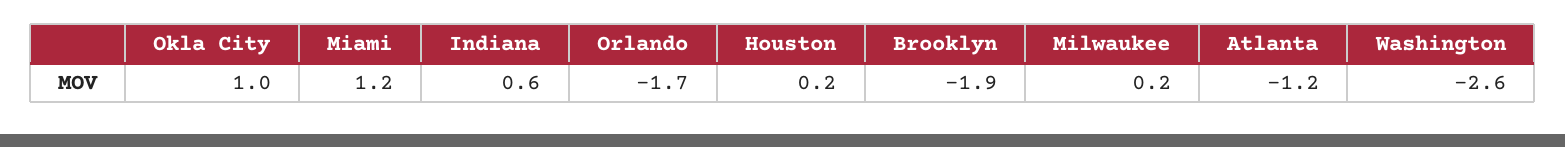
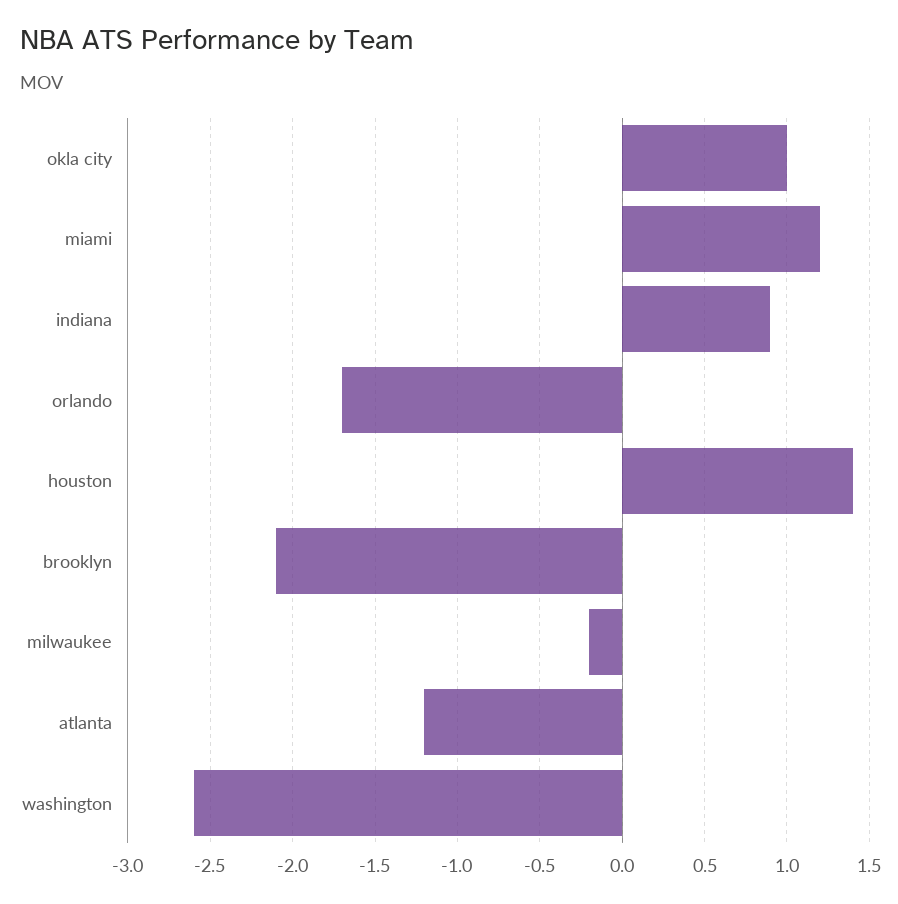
  {
    "Okla City": 1,
    "Miami": 1.2,
-   "Indiana": 0.6,
+   "Indiana": 0.9,
    "Orlando": -1.7,
-   "Houston": 0.2,
+   "Houston": 1.4,
-   "Brooklyn": -1.9,
+   "Brooklyn": -2.1,
-   "Milwaukee": 0.2,
+   "Milwaukee": -0.2,
    "Atlanta": -1.2,
    "Washington": -2.6
  }

